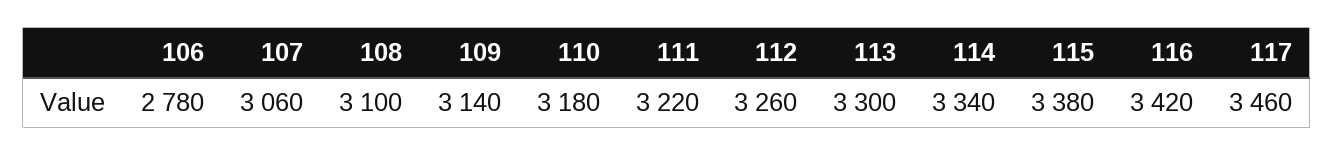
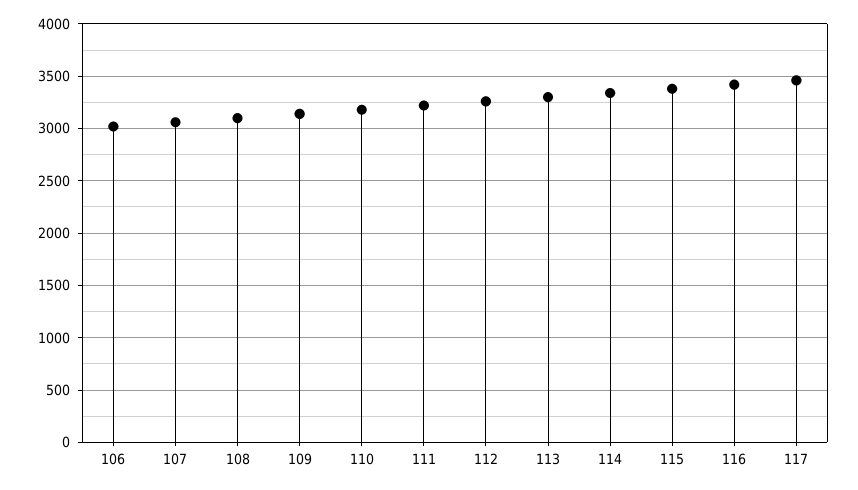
  {
-   "106": 2780,
+   "106": 3000,
    "107": 3060,
    "108": 3100,
    "109": 3140,
    "110": 3180,
    "111": 3220,
    "112": 3260,
    "113": 3300,
    "114": 3340,
    "115": 3380,
    "116": 3420,
    "117": 3460
  }

